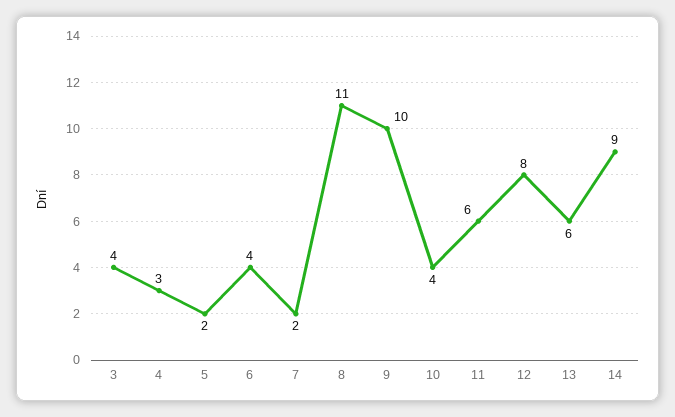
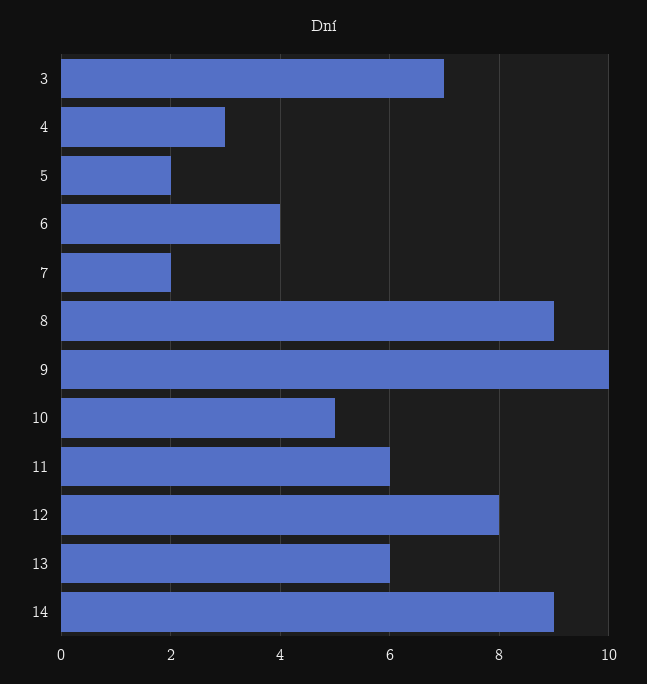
  {
-   "3": 4,
+   "3": 7,
    "4": 3,
    "5": 2,
    "6": 4,
    "7": 2,
-   "8": 11,
+   "8": 9,
    "9": 10,
-   "10": 4,
+   "10": 5,
    "11": 6,
    "12": 8,
    "13": 6,
    "14": 9
  }

